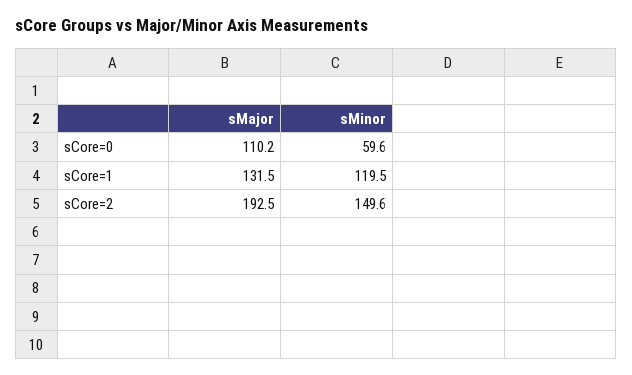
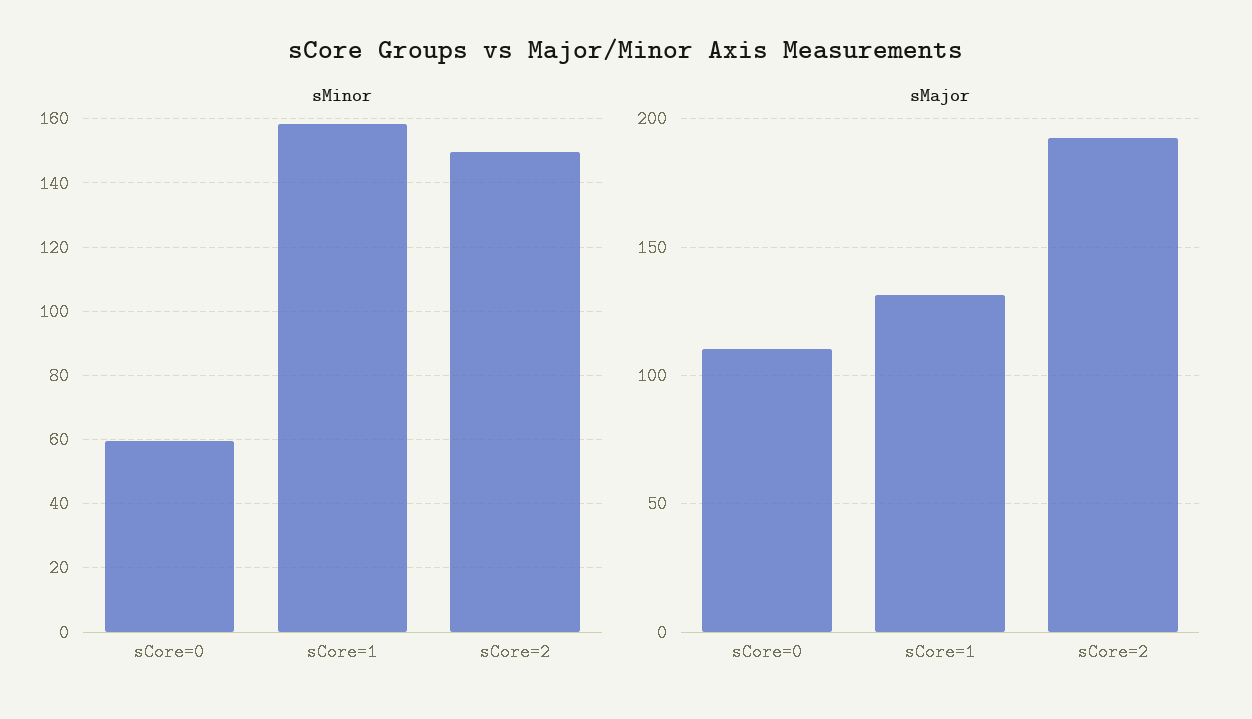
  {
    "sMajor": {
      "sCore=0": 110.2,
      "sCore=1": 131.5,
      "sCore=2": 192.5
    },
    "sMinor": {
      "sCore=0": 59.6,
-     "sCore=1": 119.5,
+     "sCore=1": 158,
      "sCore=2": 149.6
    }
  }

